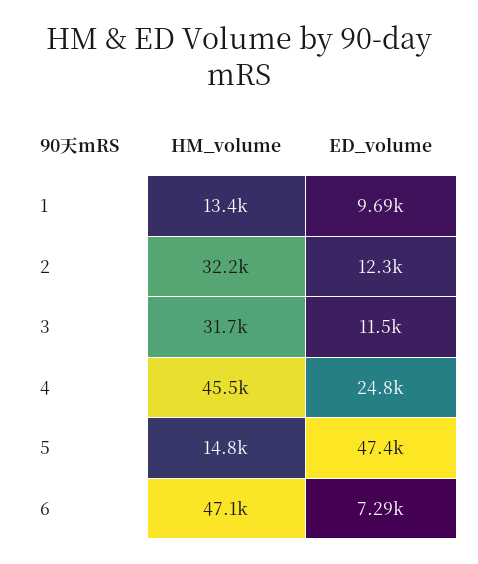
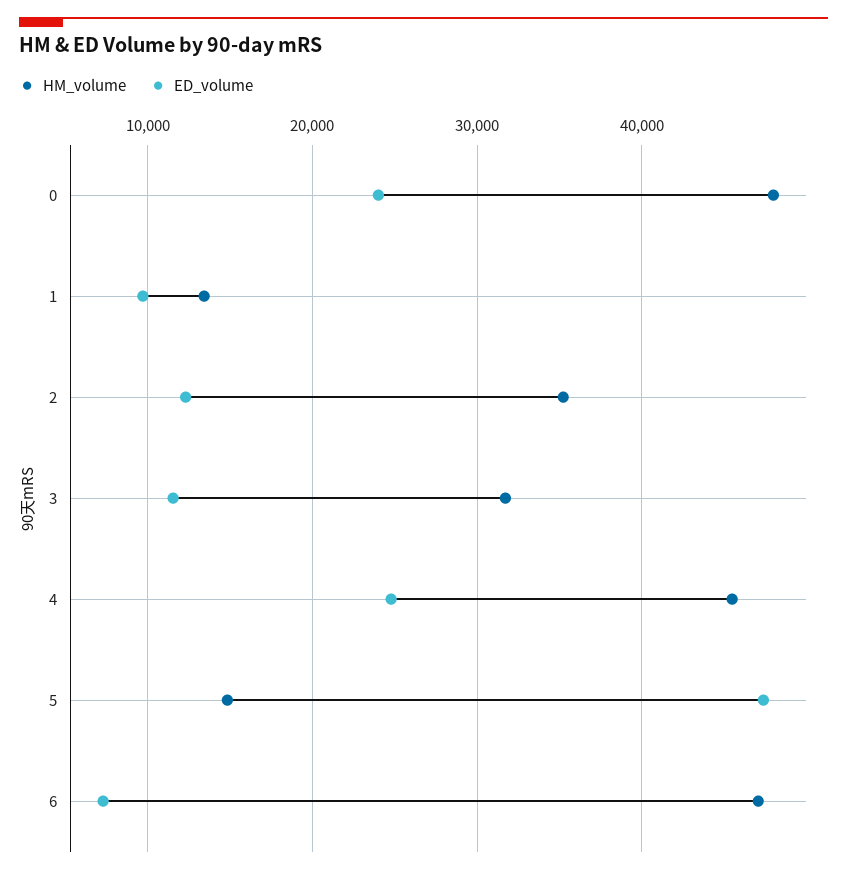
  {
    "HM_volume": {
      "1": 13400,
-     "2": 32200,
+     "2": 35000,
      "3": 31700,
      "4": 45500,
      "5": 14800,
-     "6": 47100
+     "6": 47100,
+     "0": 48000
    },
    "ED_volume": {
      "1": 9690,
      "2": 12300,
      "3": 11500,
      "4": 24800,
      "5": 47400,
-     "6": 7290
+     "6": 7290,
+     "0": 24000
    }
  }

